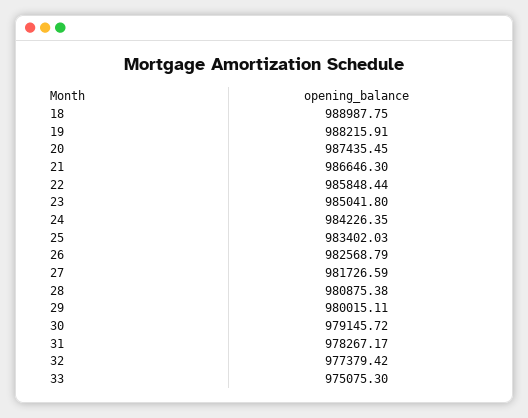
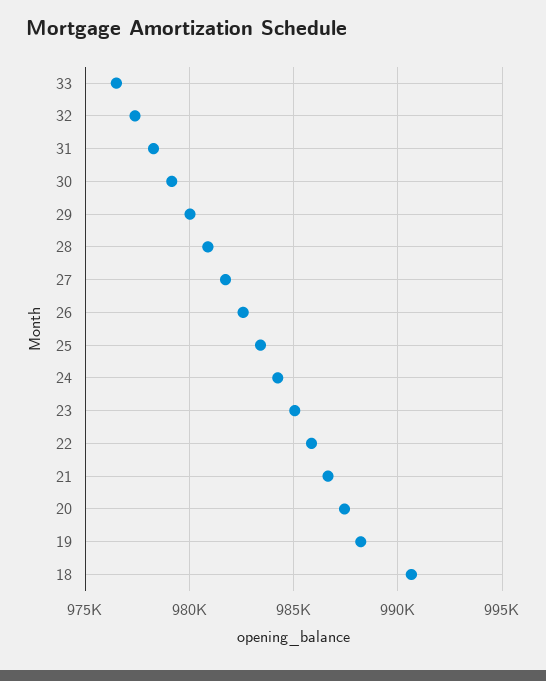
  {
-   "18": 988987.75,
+   "18": 990500,
    "19": 988215.91,
    "20": 987435.45,
    "21": 986646.3,
    "22": 985848.44,
    "23": 985041.8,
    "24": 984226.35,
    "25": 983402.03,
    "26": 982568.79,
    "27": 981726.59,
    "28": 980875.38,
    "29": 980015.11,
    "30": 979145.72,
    "31": 978267.17,
    "32": 977379.42,
-   "33": 975075.3
+   "33": 976500
  }

